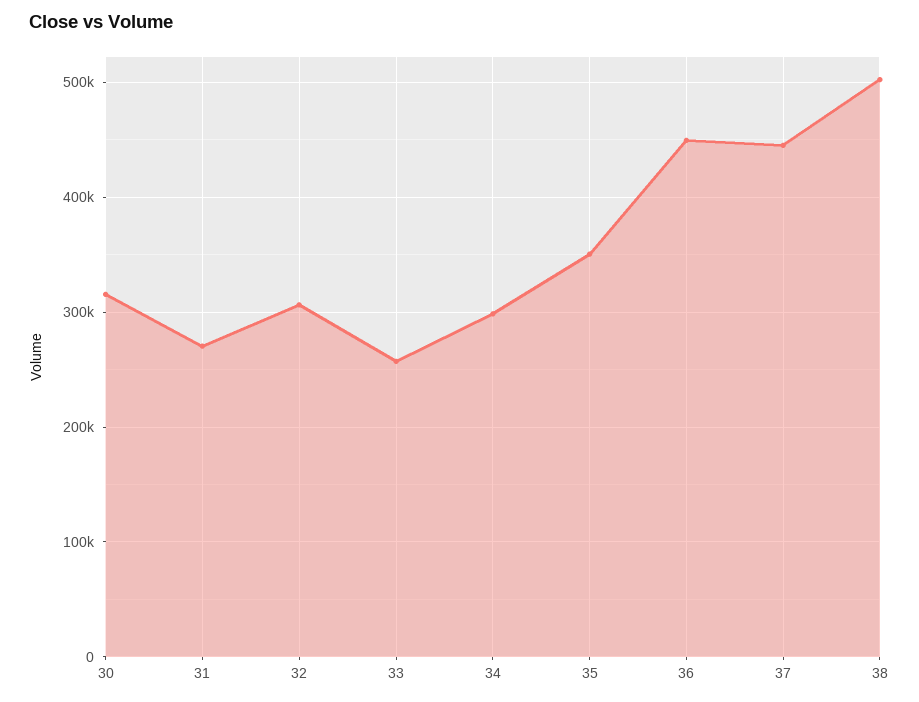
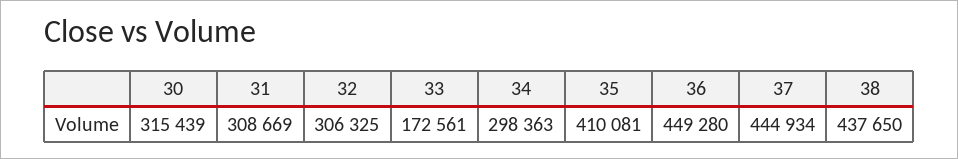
  {
    "30": 315439,
-   "31": 270000,
+   "31": 308669,
    "32": 306325,
-   "33": 260000,
+   "33": 172561,
    "34": 298363,
-   "35": 350000,
+   "35": 410081,
    "36": 449280,
    "37": 444934,
-   "38": 500000
+   "38": 437650
  }

